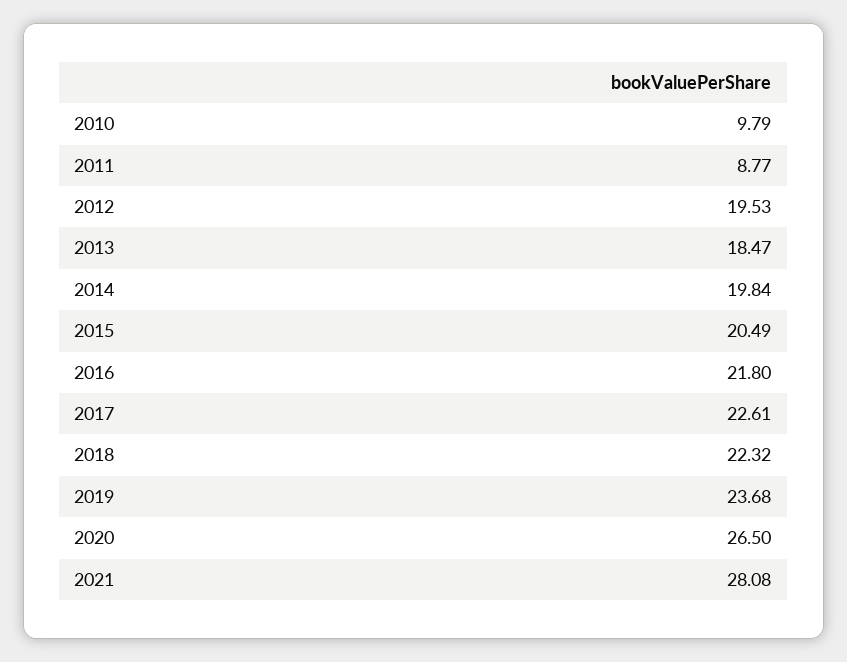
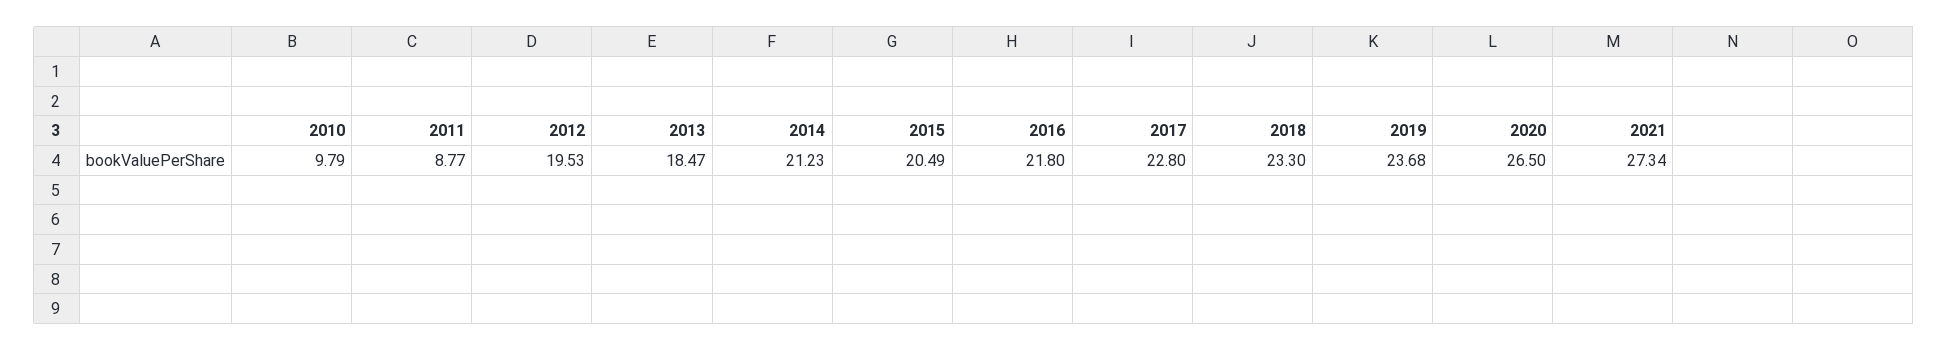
  {
    "2010": 9.79,
    "2011": 8.77,
    "2012": 19.53,
    "2013": 18.47,
-   "2014": 19.84,
+   "2014": 21.23,
    "2015": 20.49,
    "2016": 21.8,
-   "2017": 22.61,
+   "2017": 22.8,
-   "2018": 22.32,
+   "2018": 23.3,
    "2019": 23.68,
    "2020": 26.5,
-   "2021": 28.08
+   "2021": 27.34
  }

